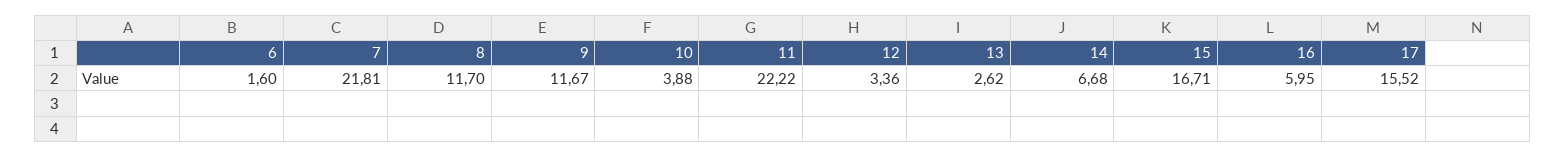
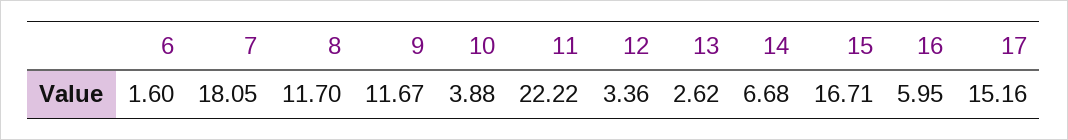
  {
    "6": 1.6,
-   "7": 21.81,
+   "7": 18.05,
    "8": 11.7,
    "9": 11.67,
    "10": 3.88,
    "11": 22.22,
    "12": 3.36,
    "13": 2.62,
    "14": 6.68,
    "15": 16.71,
    "16": 5.95,
-   "17": 15.52
+   "17": 15.16
  }

